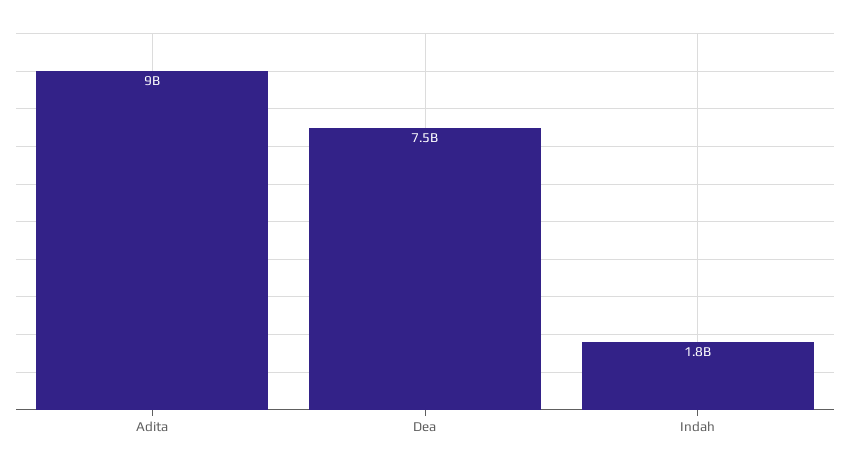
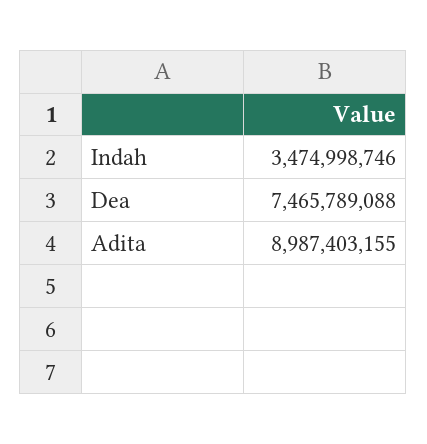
  {
    "Adita": 8987403155,
    "Dea": 7465789088,
-   "Indah": 1800000000
+   "Indah": 3474998746
  }

